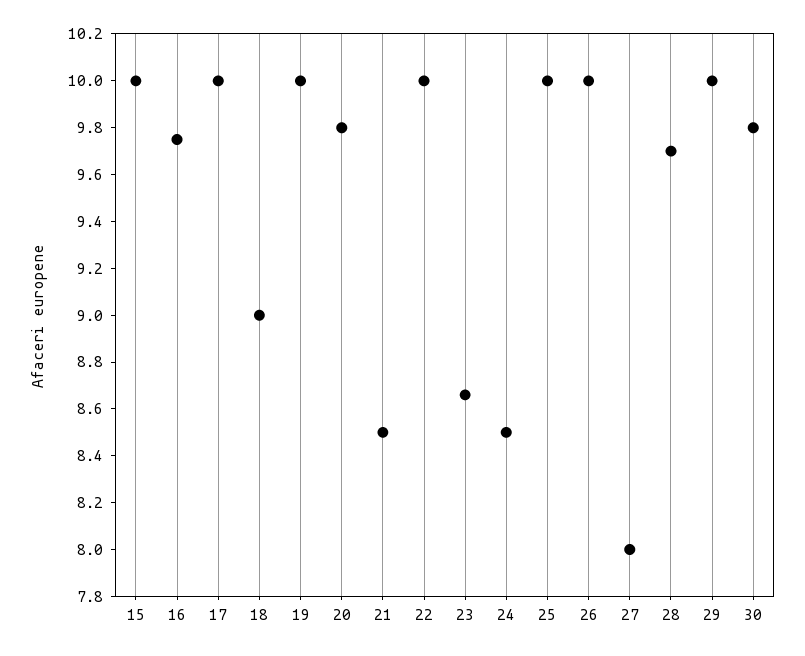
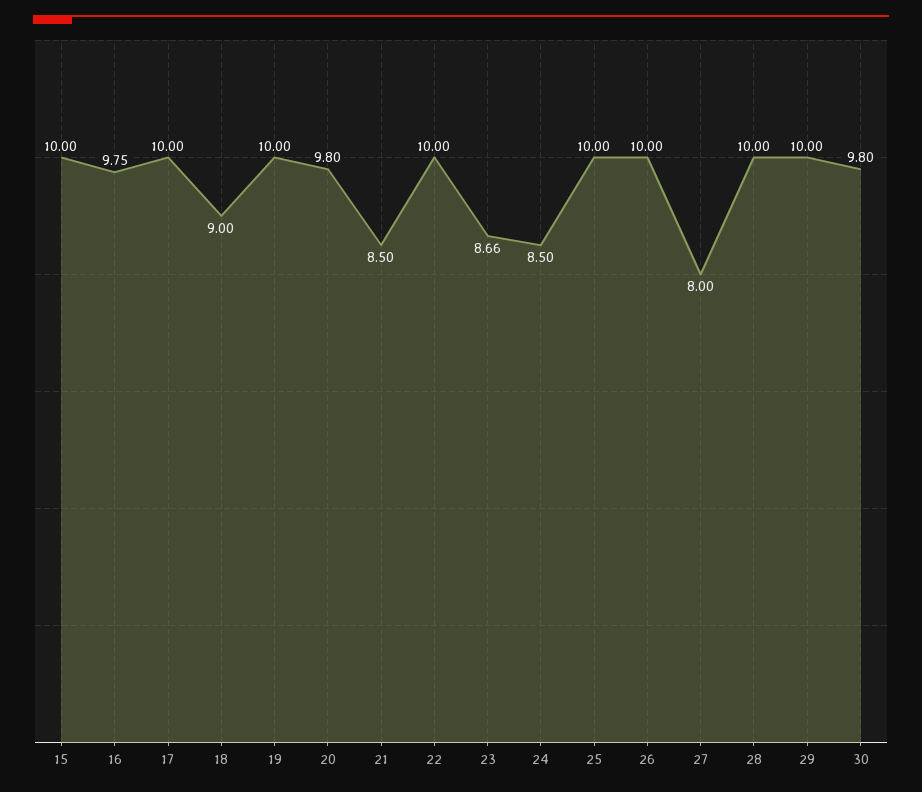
  {
    "15": 10,
    "16": 9.75,
    "17": 10,
    "18": 9,
    "19": 10,
    "20": 9.8,
    "21": 8.5,
    "22": 10,
    "23": 8.66,
    "24": 8.5,
    "25": 10,
    "26": 10,
    "27": 8,
-   "28": 9.7,
+   "28": 10,
    "29": 10,
    "30": 9.8
  }

